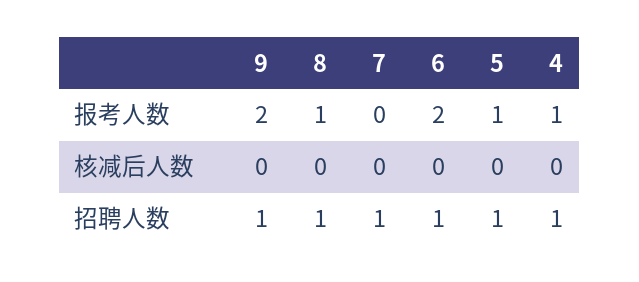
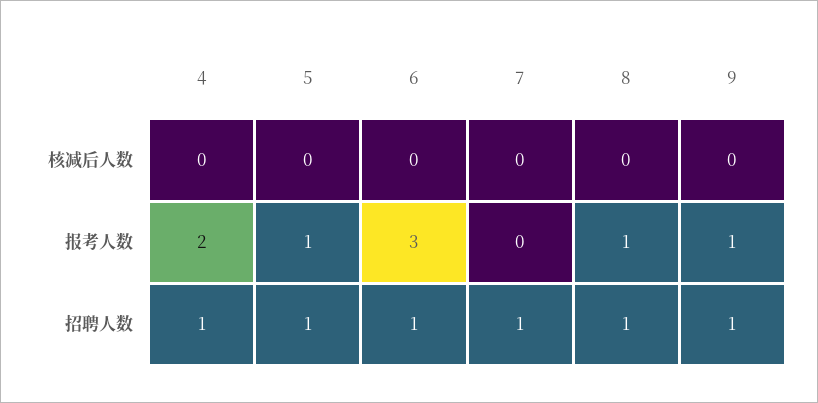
  {
    "9": {
-     "报考人数": 2,
+     "报考人数": 1,
      "核减后人数": 0,
      "招聘人数": 1
    },
    "8": {
      "报考人数": 1,
      "核减后人数": 0,
      "招聘人数": 1
    },
    "7": {
      "报考人数": 0,
      "核减后人数": 0,
      "招聘人数": 1
    },
    "6": {
-     "报考人数": 2,
+     "报考人数": 3,
      "核减后人数": 0,
      "招聘人数": 1
    },
    "5": {
      "报考人数": 1,
      "核减后人数": 0,
      "招聘人数": 1
    },
    "4": {
-     "报考人数": 1,
+     "报考人数": 2,
      "核减后人数": 0,
      "招聘人数": 1
    }
  }

